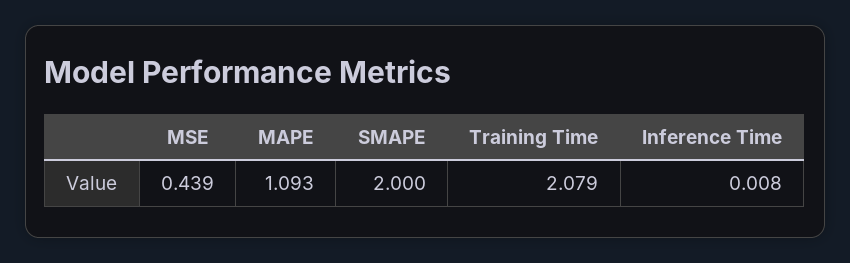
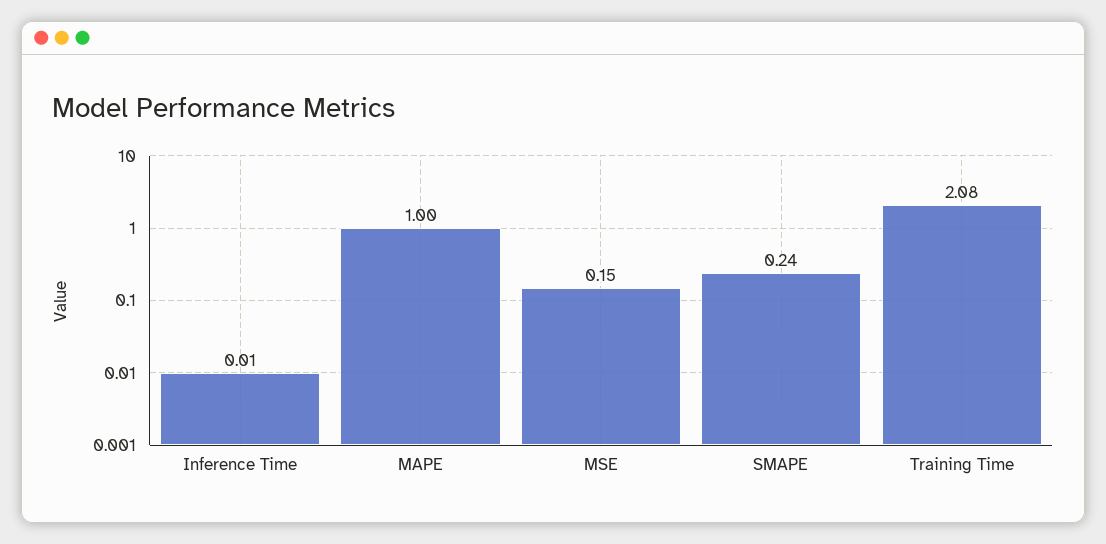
  {
-   "MSE": 0.439,
+   "MSE": 0.15,
-   "MAPE": 1.093,
+   "MAPE": 1,
-   "SMAPE": 2,
+   "SMAPE": 0.24,
    "Training Time": 2.079,
    "Inference Time": 0.008
  }

